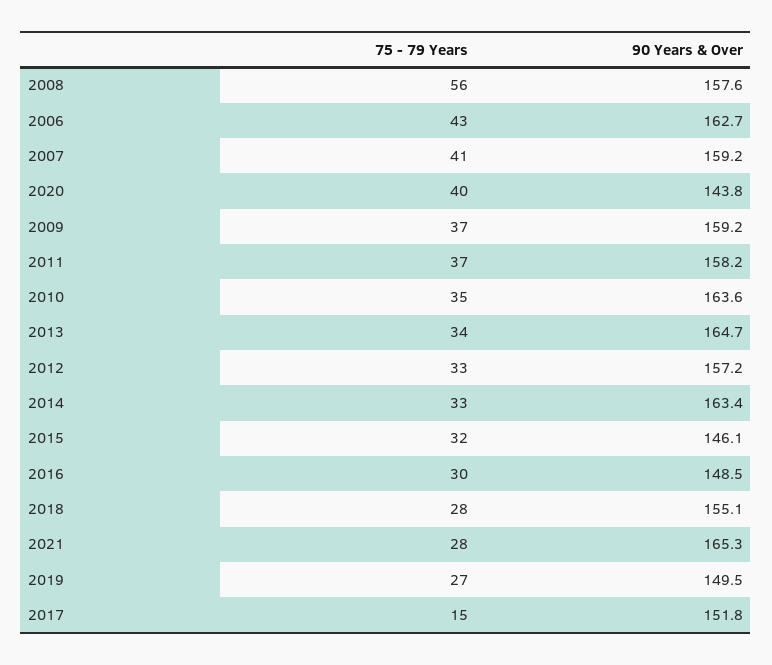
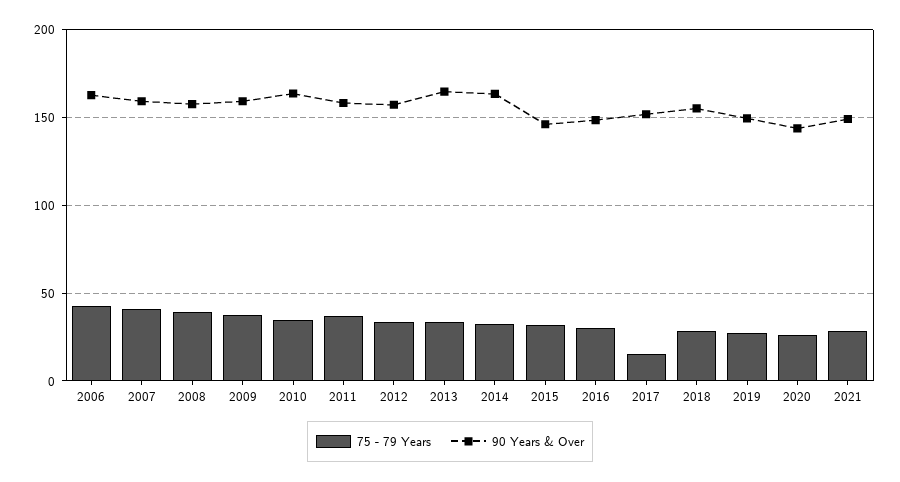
  {
    "75 - 79 Years": {
-     "2008": 56,
+     "2008": 40,
      "2006": 43,
      "2007": 41,
-     "2020": 40,
+     "2020": 25,
      "2009": 37,
      "2011": 37,
      "2010": 35,
      "2013": 34,
      "2012": 33,
      "2014": 33,
      "2015": 32,
      "2016": 30,
      "2018": 28,
      "2021": 28,
      "2019": 27,
      "2017": 15
    },
    "90 Years & Over": {
      "2008": 157.6,
      "2006": 162.7,
      "2007": 159.2,
      "2020": 143.8,
      "2009": 159.2,
      "2011": 158.2,
      "2010": 163.6,
      "2013": 164.7,
      "2012": 157.2,
      "2014": 163.4,
      "2015": 146.1,
      "2016": 148.5,
      "2018": 155.1,
-     "2021": 165.3,
+     "2021": 150,
      "2019": 149.5,
      "2017": 151.8
    }
  }

